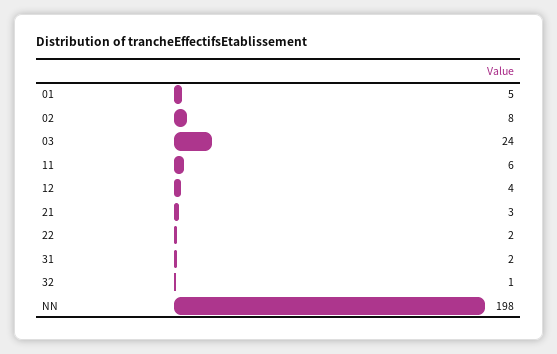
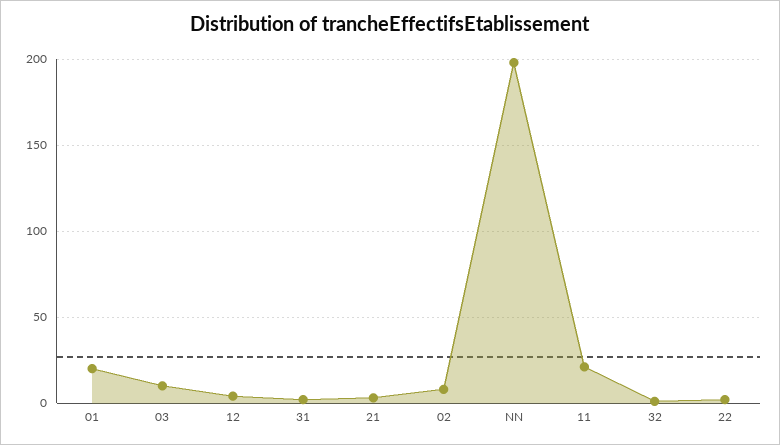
  {
-   "01": 5,
+   "01": 20,
    "02": 8,
-   "03": 24,
+   "03": 10,
-   "11": 6,
+   "11": 20,
    "12": 4,
    "21": 3,
    "22": 2,
    "31": 2,
    "32": 1,
    "NN": 198
  }

